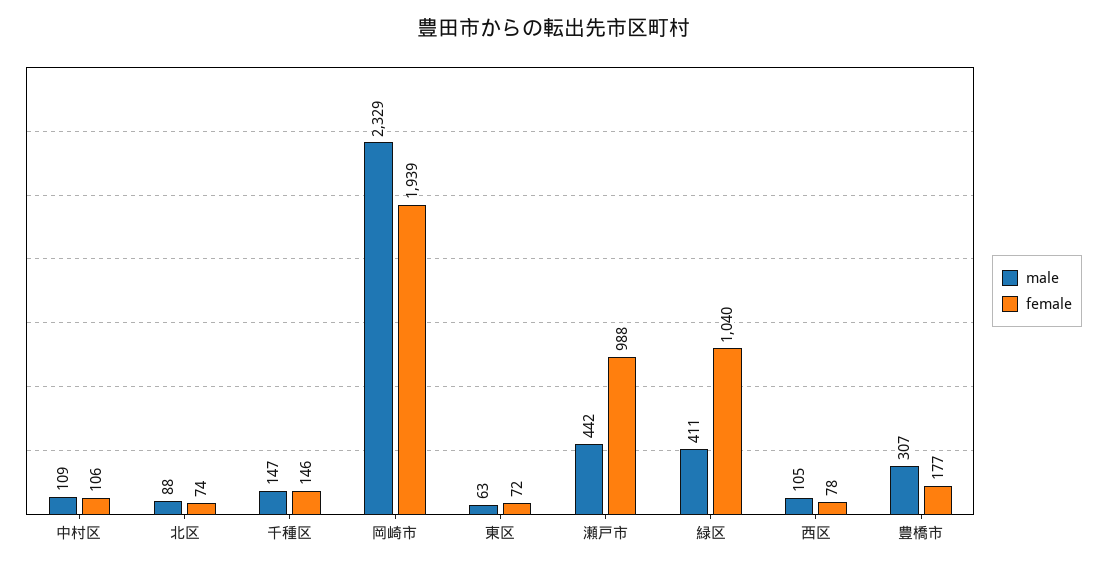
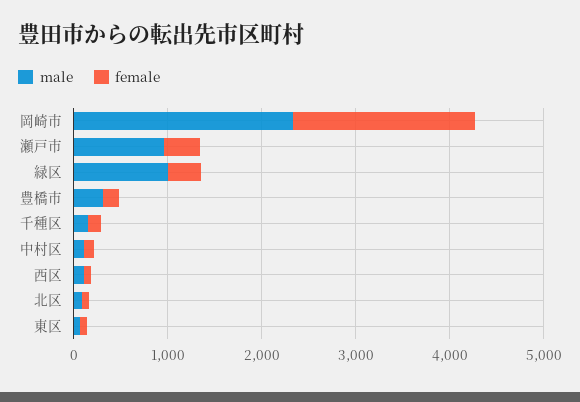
  {
    "male": {
      "中村区": 109,
      "北区": 88,
      "千種区": 147,
      "岡崎市": 2329,
      "東区": 63,
-     "瀬戸市": 442,
+     "瀬戸市": 1000,
-     "緑区": 411,
+     "緑区": 1000,
      "西区": 105,
      "豊橋市": 307
    },
    "female": {
      "中村区": 106,
      "北区": 74,
      "千種区": 146,
      "岡崎市": 1939,
      "東区": 72,
-     "瀬戸市": 988,
+     "瀬戸市": 400,
-     "緑区": 1040,
+     "緑区": 400,
      "西区": 78,
      "豊橋市": 177
    }
  }

